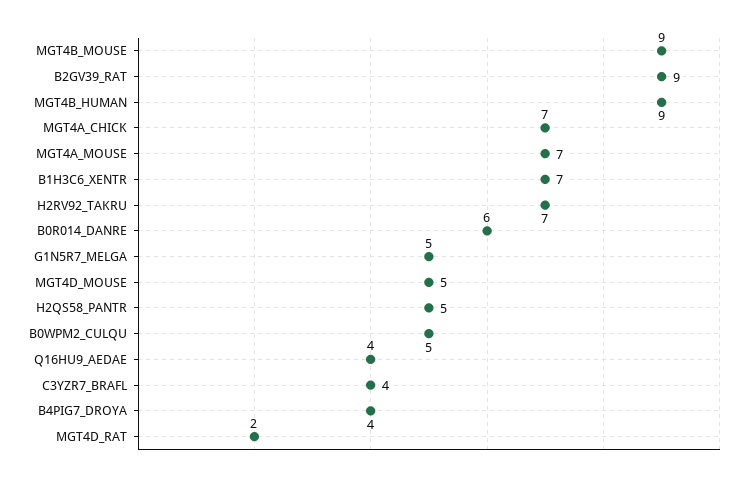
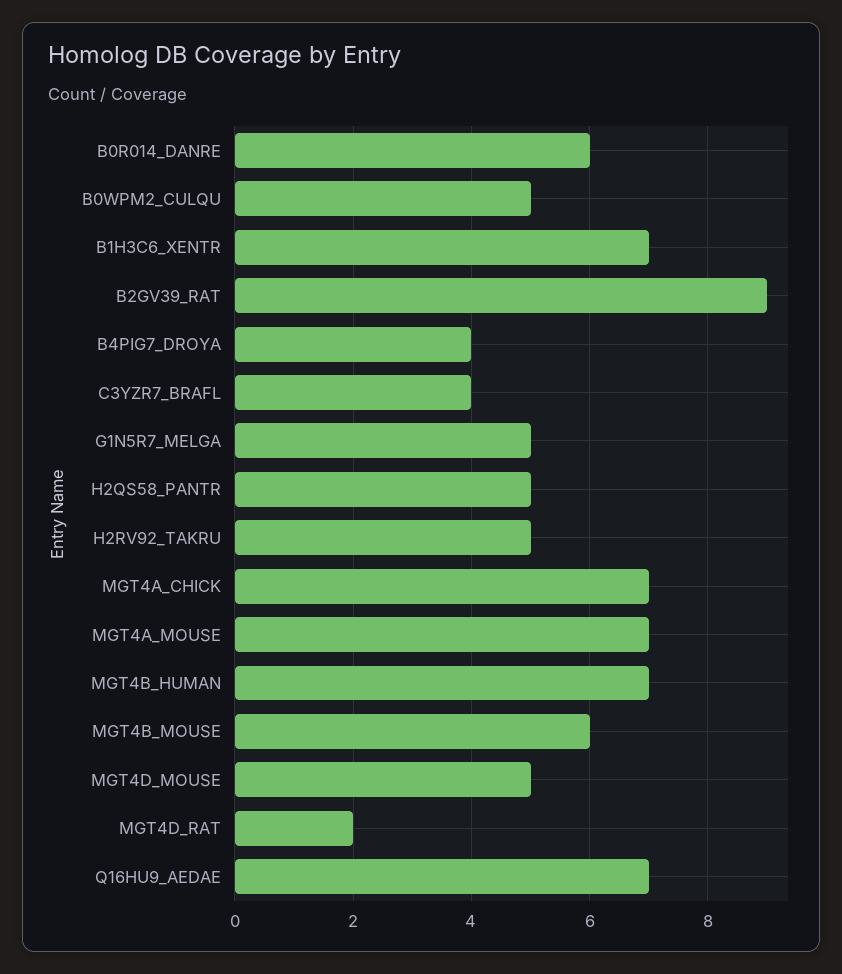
  {
-   "MGT4B_MOUSE": 9,
+   "MGT4B_MOUSE": 6,
    "B2GV39_RAT": 9,
-   "MGT4B_HUMAN": 9,
+   "MGT4B_HUMAN": 7,
    "MGT4A_CHICK": 7,
    "MGT4A_MOUSE": 7,
    "B1H3C6_XENTR": 7,
-   "H2RV92_TAKRU": 7,
+   "H2RV92_TAKRU": 5,
    "B0R014_DANRE": 6,
    "G1N5R7_MELGA": 5,
    "MGT4D_MOUSE": 5,
    "H2QS58_PANTR": 5,
    "B0WPM2_CULQU": 5,
-   "Q16HU9_AEDAE": 4,
+   "Q16HU9_AEDAE": 7,
    "C3YZR7_BRAFL": 4,
    "B4PIG7_DROYA": 4,
    "MGT4D_RAT": 2
  }

